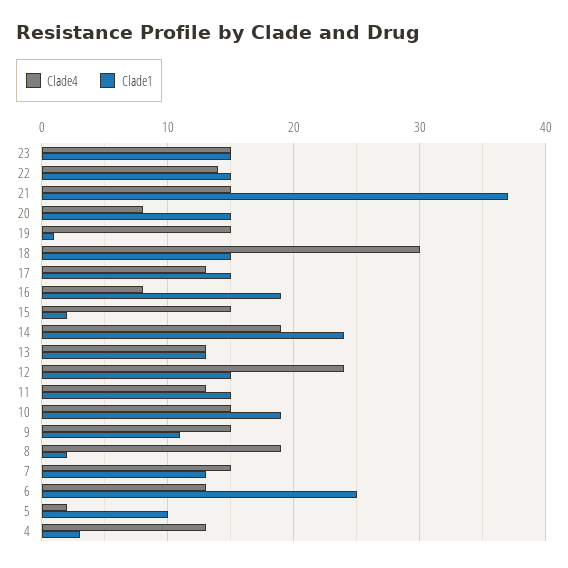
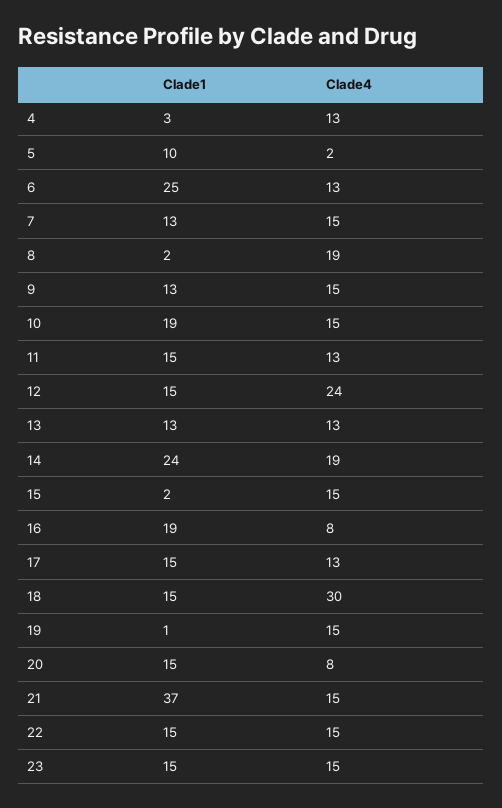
  {
    "Clade4": {
      "23": 15,
-     "22": 14,
+     "22": 15,
      "21": 15,
      "20": 8,
      "19": 15,
      "18": 30,
      "17": 13,
      "16": 8,
      "15": 15,
      "14": 19,
      "13": 13,
      "12": 24,
      "11": 13,
      "10": 15,
      "9": 15,
      "8": 19,
      "7": 15,
      "6": 13,
      "5": 2,
      "4": 13
    },
    "Clade1": {
      "23": 15,
      "22": 15,
      "21": 37,
      "20": 15,
      "19": 1,
      "18": 15,
      "17": 15,
      "16": 19,
      "15": 2,
      "14": 24,
      "13": 13,
      "12": 15,
      "11": 15,
      "10": 19,
-     "9": 11,
+     "9": 13,
      "8": 2,
      "7": 13,
      "6": 25,
      "5": 10,
      "4": 3
    }
  }

